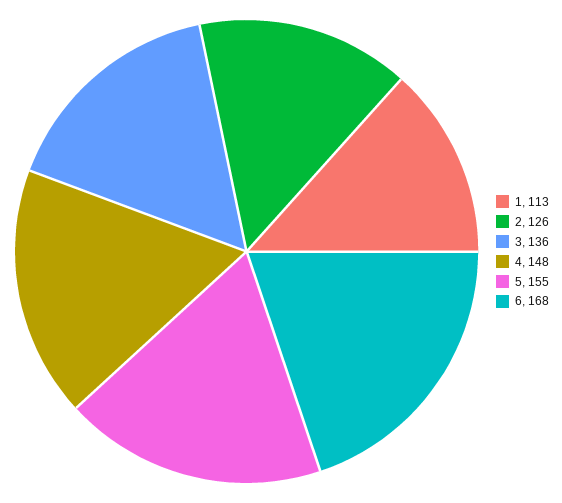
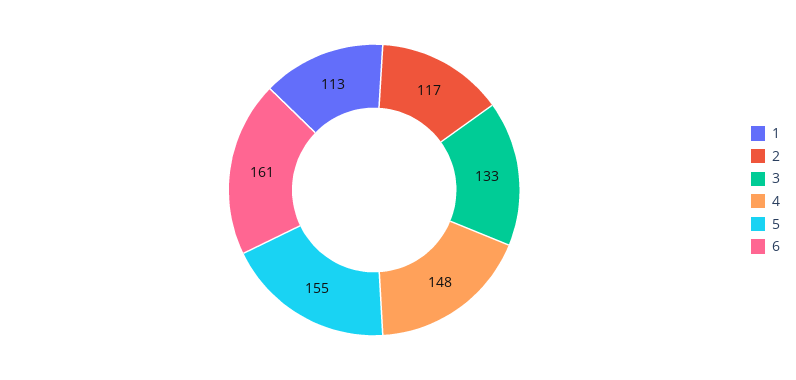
  {
    "1": 113,
-   "2": 126,
+   "2": 117,
-   "3": 136,
+   "3": 133,
    "4": 148,
    "5": 155,
-   "6": 168
+   "6": 161
  }

